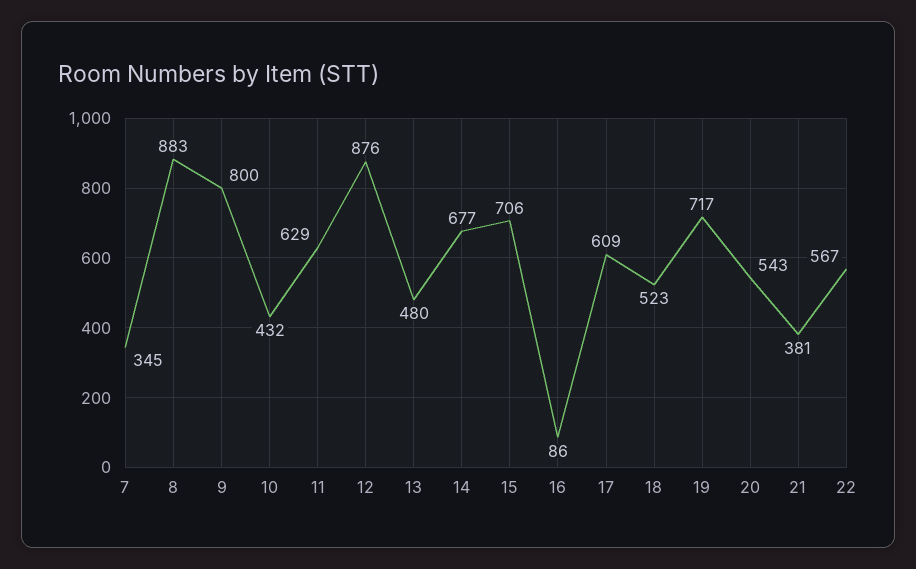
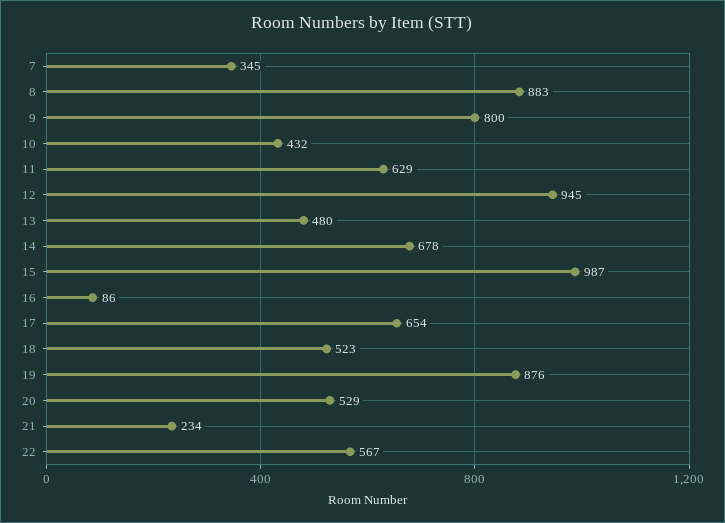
  {
    "7": 345,
    "8": 883,
    "9": 800,
    "10": 432,
    "11": 629,
-   "12": 876,
+   "12": 945,
    "13": 480,
-   "14": 677,
+   "14": 678,
-   "15": 706,
+   "15": 987,
    "16": 86,
-   "17": 609,
+   "17": 654,
    "18": 523,
-   "19": 717,
+   "19": 876,
-   "20": 543,
+   "20": 529,
-   "21": 381,
+   "21": 234,
    "22": 567
  }

